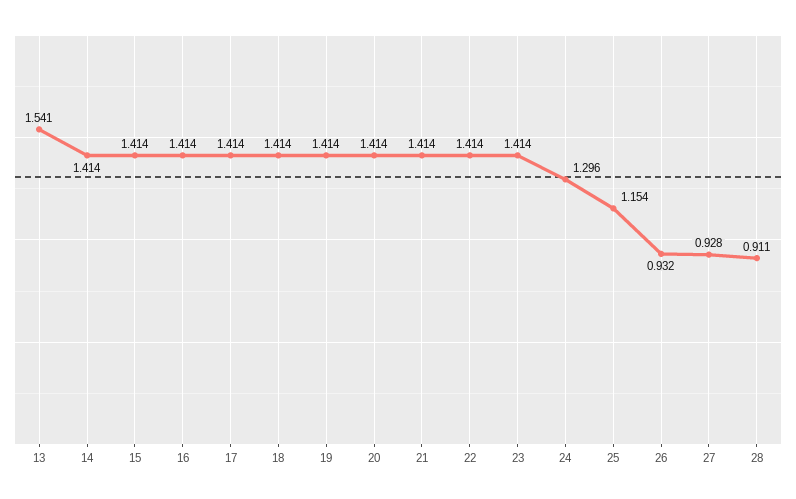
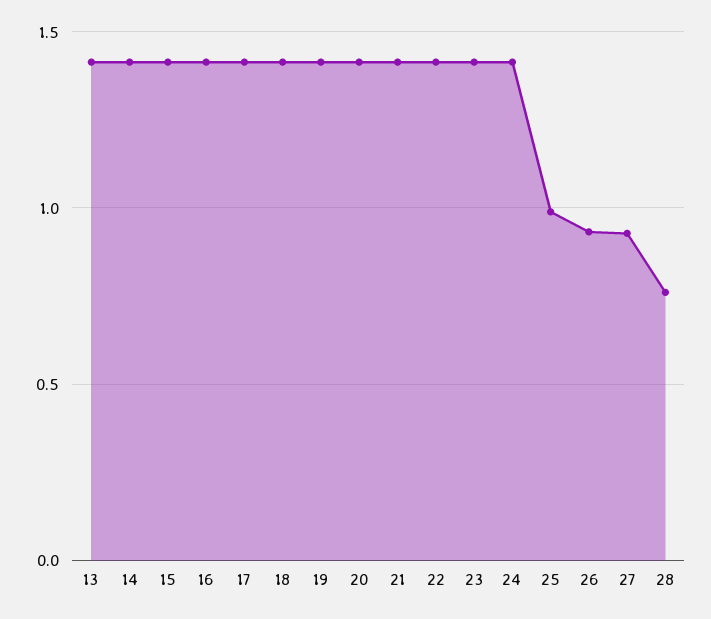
  {
-   "13": 1.541,
+   "13": 1.4,
    "14": 1.414,
    "15": 1.414,
    "16": 1.414,
    "17": 1.414,
    "18": 1.414,
    "19": 1.414,
    "20": 1.414,
    "21": 1.414,
    "22": 1.414,
    "23": 1.414,
-   "24": 1.296,
+   "24": 1.4,
-   "25": 1.154,
+   "25": 1,
    "26": 0.932,
    "27": 0.928,
-   "28": 0.911
+   "28": 0.75
  }

